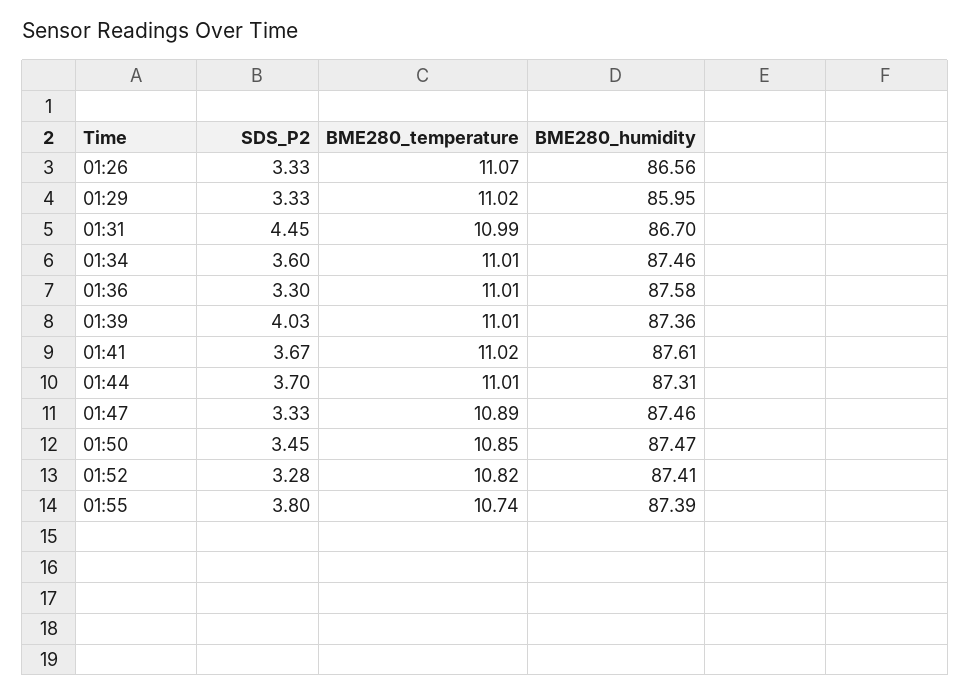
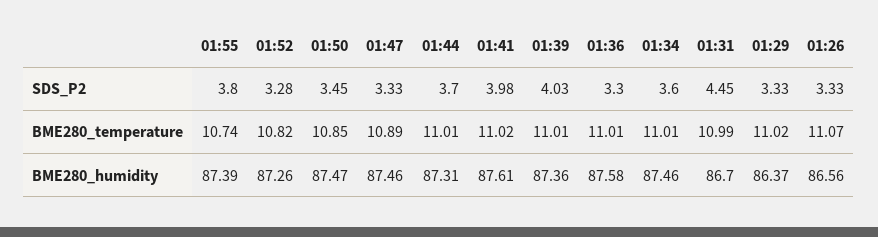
  {
    "SDS_P2": {
      "01:26": 3.33,
      "01:29": 3.33,
      "01:31": 4.45,
      "01:34": 3.6,
      "01:36": 3.3,
      "01:39": 4.03,
-     "01:41": 3.67,
+     "01:41": 3.98,
      "01:44": 3.7,
      "01:47": 3.33,
      "01:50": 3.45,
      "01:52": 3.28,
      "01:55": 3.8
    },
    "BME280_temperature": {
      "01:26": 11.07,
      "01:29": 11.02,
      "01:31": 10.99,
      "01:34": 11.01,
      "01:36": 11.01,
      "01:39": 11.01,
      "01:41": 11.02,
      "01:44": 11.01,
      "01:47": 10.89,
      "01:50": 10.85,
      "01:52": 10.82,
      "01:55": 10.74
    },
    "BME280_humidity": {
      "01:26": 86.56,
-     "01:29": 85.95,
+     "01:29": 86.37,
      "01:31": 86.7,
      "01:34": 87.46,
      "01:36": 87.58,
      "01:39": 87.36,
      "01:41": 87.61,
      "01:44": 87.31,
      "01:47": 87.46,
      "01:50": 87.47,
-     "01:52": 87.41,
+     "01:52": 87.26,
      "01:55": 87.39
    }
  }

